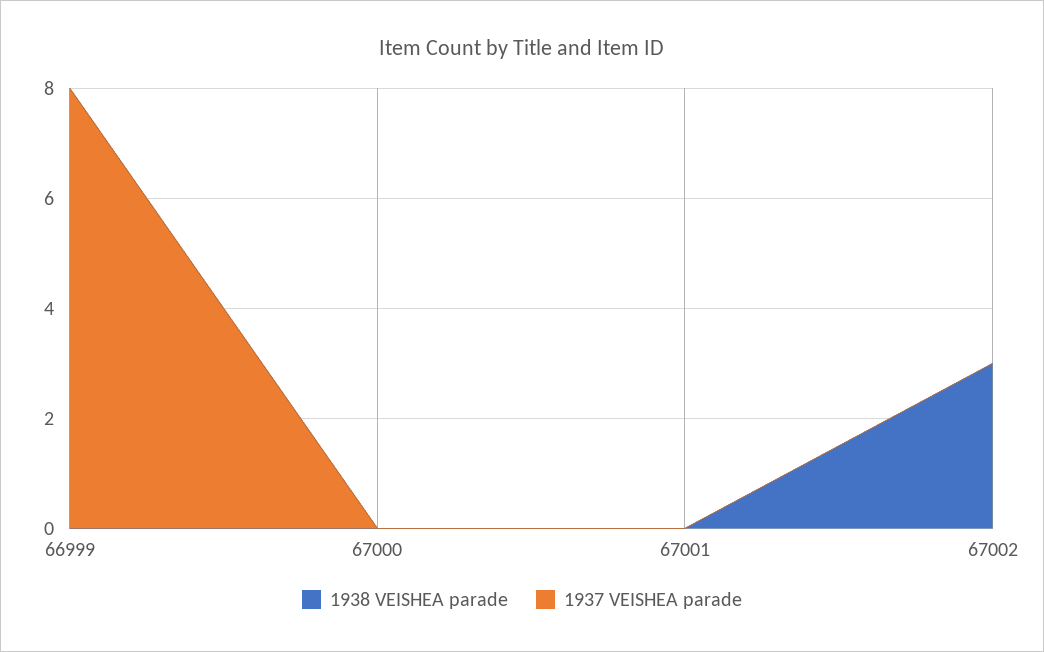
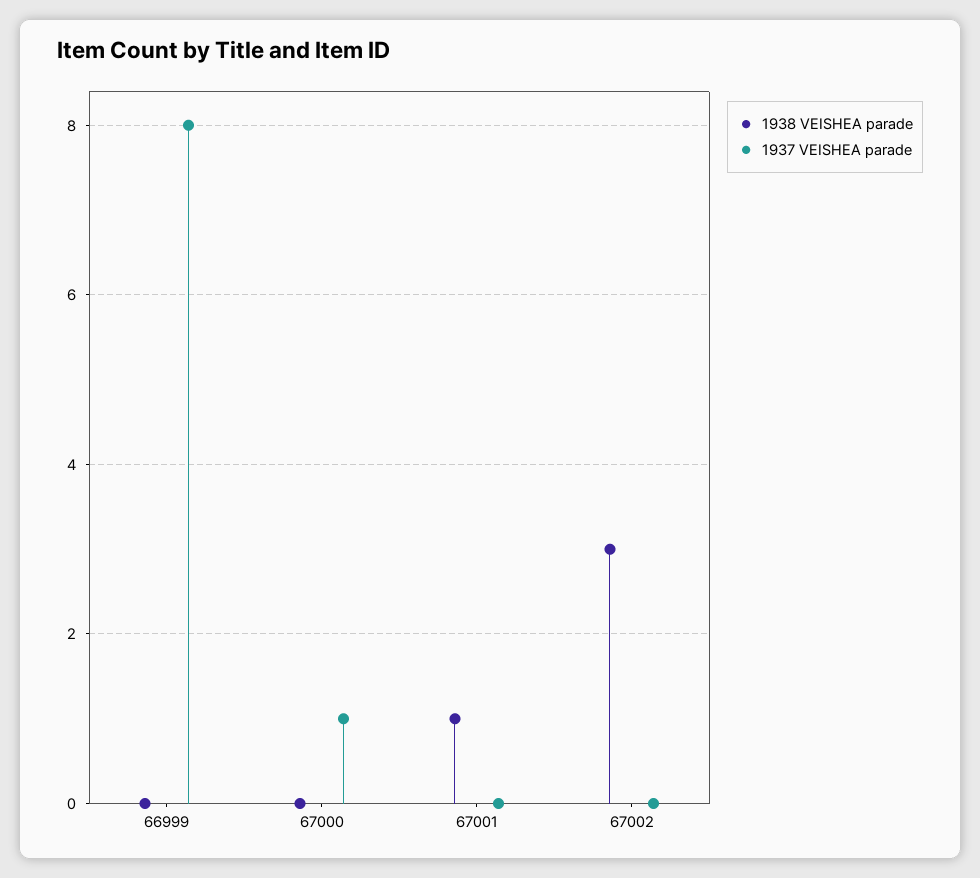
  {
    "1938 VEISHEA parade": {
      "66999": 0,
      "67000": 0,
-     "67001": 0,
+     "67001": 1,
      "67002": 3
    },
    "1937 VEISHEA parade": {
      "66999": 8,
-     "67000": 0,
+     "67000": 1,
      "67001": 0,
      "67002": 0
    }
  }

